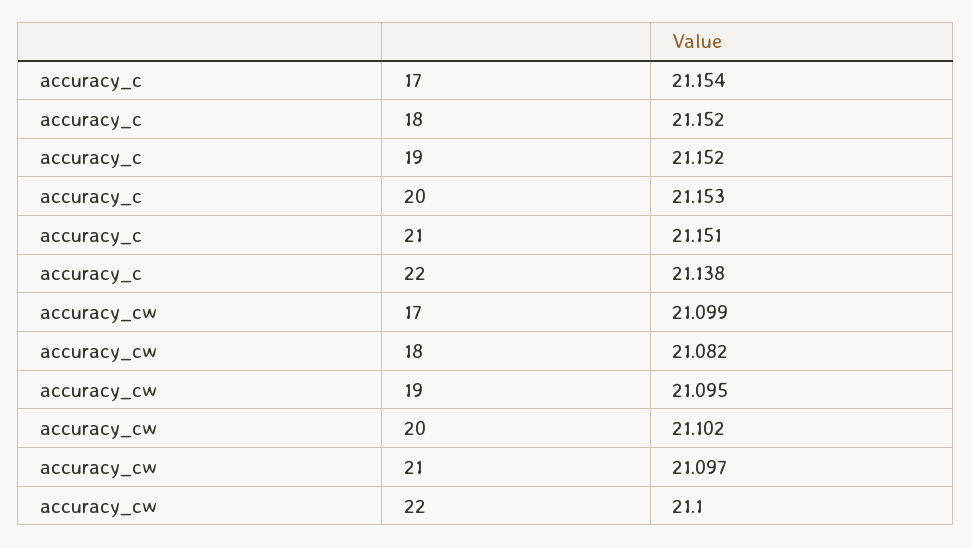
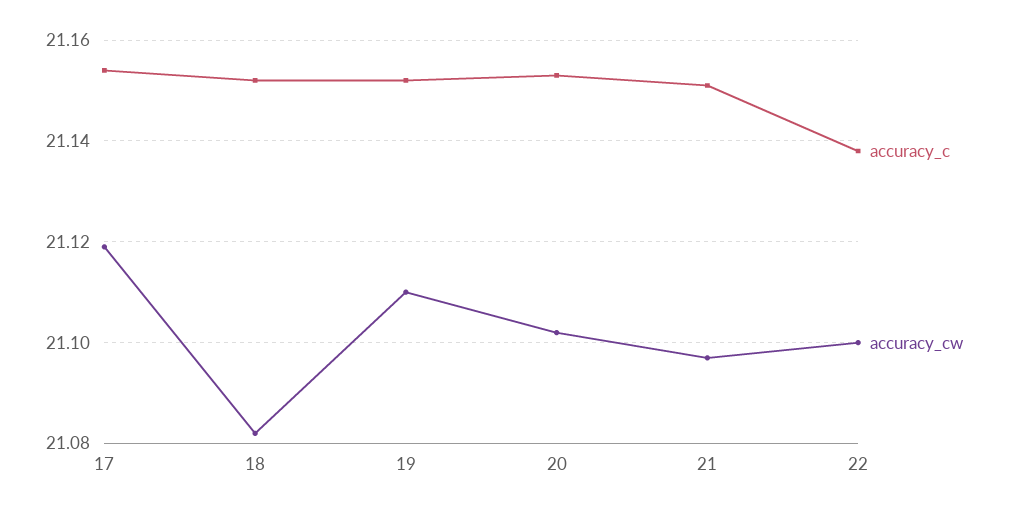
  {
    "accuracy_c": {
      "17": 21.154,
      "18": 21.152,
      "19": 21.152,
      "20": 21.153,
      "21": 21.151,
      "22": 21.138
    },
    "accuracy_cw": {
-     "17": 21.099,
+     "17": 21.12,
      "18": 21.082,
-     "19": 21.095,
+     "19": 21.11,
      "20": 21.102,
      "21": 21.097,
      "22": 21.1
    }
  }

